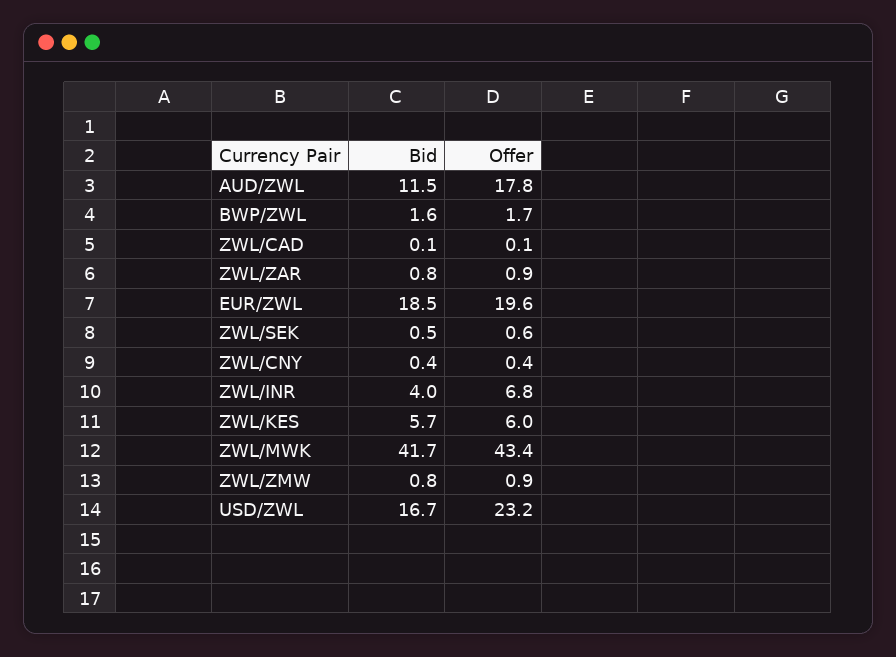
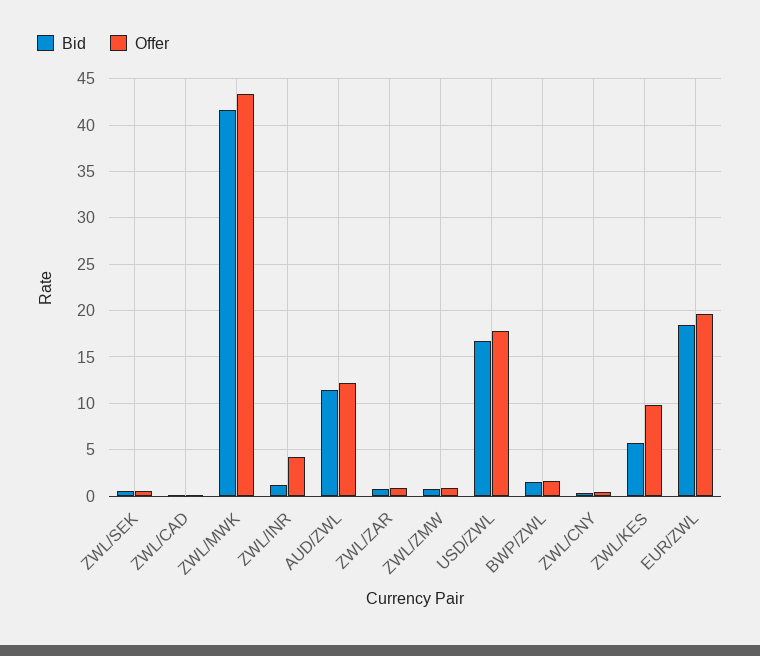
  {
    "Bid": {
      "AUD/ZWL": 11.5,
      "BWP/ZWL": 1.6,
      "ZWL/CAD": 0.1,
      "ZWL/ZAR": 0.8,
      "EUR/ZWL": 18.5,
      "ZWL/SEK": 0.5,
      "ZWL/CNY": 0.4,
-     "ZWL/INR": 4,
+     "ZWL/INR": 1,
      "ZWL/KES": 5.7,
      "ZWL/MWK": 41.7,
      "ZWL/ZMW": 0.8,
      "USD/ZWL": 16.7
    },
    "Offer": {
-     "AUD/ZWL": 17.8,
+     "AUD/ZWL": 12,
      "BWP/ZWL": 1.7,
      "ZWL/CAD": 0.1,
      "ZWL/ZAR": 0.9,
      "EUR/ZWL": 19.6,
      "ZWL/SEK": 0.6,
      "ZWL/CNY": 0.4,
-     "ZWL/INR": 6.8,
+     "ZWL/INR": 4,
-     "ZWL/KES": 6,
+     "ZWL/KES": 10,
      "ZWL/MWK": 43.4,
      "ZWL/ZMW": 0.9,
-     "USD/ZWL": 23.2
+     "USD/ZWL": 18
    }
  }

